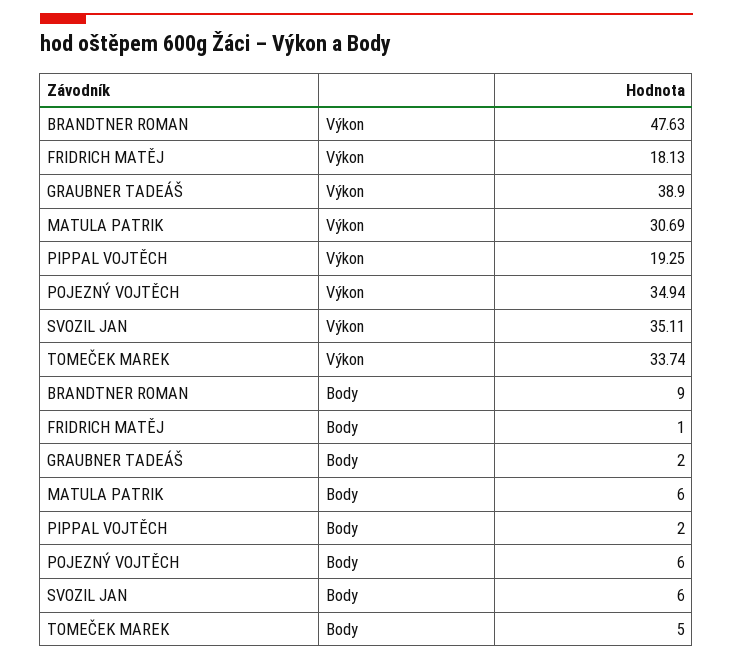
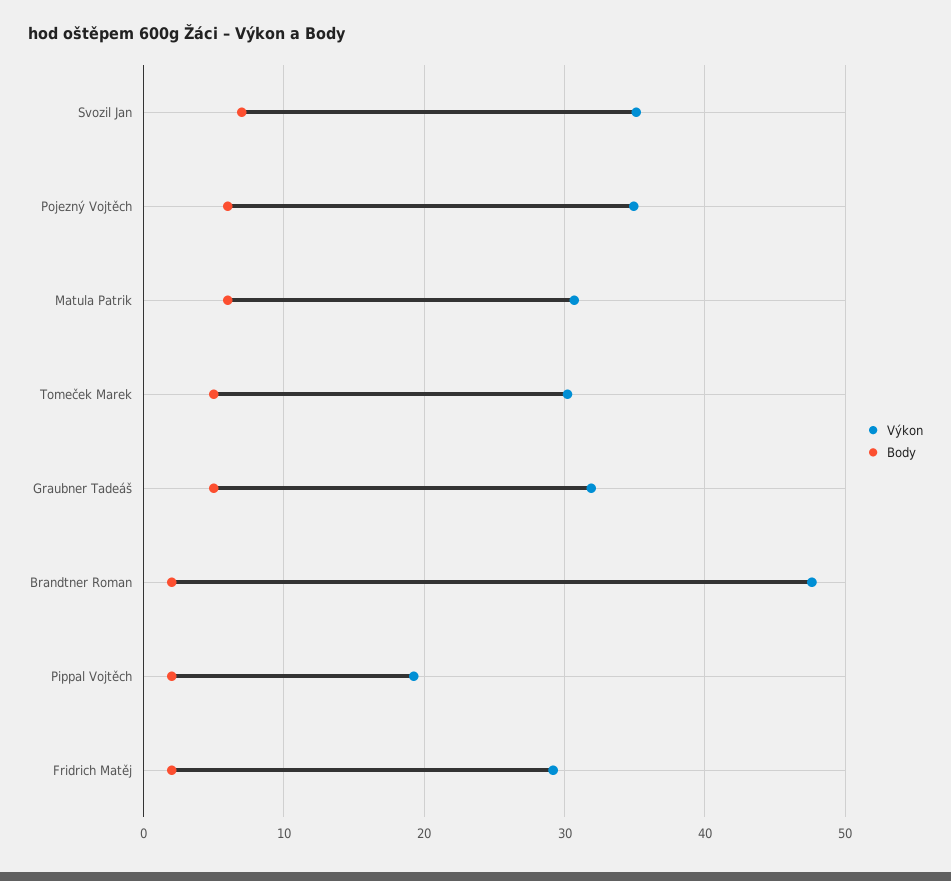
  {
    "Výkon": {
      "BRANDTNER ROMAN": 47.63,
-     "FRIDRICH MATĚJ": 18.13,
+     "FRIDRICH MATĚJ": 29,
-     "GRAUBNER TADEÁŠ": 38.9,
+     "GRAUBNER TADEÁŠ": 32,
      "MATULA PATRIK": 30.69,
      "PIPPAL VOJTĚCH": 19.25,
      "POJEZNÝ VOJTĚCH": 34.94,
      "SVOZIL JAN": 35.11,
-     "TOMEČEK MAREK": 33.74
+     "TOMEČEK MAREK": 30
    },
    "Body": {
-     "BRANDTNER ROMAN": 9,
+     "BRANDTNER ROMAN": 2,
-     "FRIDRICH MATĚJ": 1,
+     "FRIDRICH MATĚJ": 2,
-     "GRAUBNER TADEÁŠ": 2,
+     "GRAUBNER TADEÁŠ": 5,
      "MATULA PATRIK": 6,
      "PIPPAL VOJTĚCH": 2,
      "POJEZNÝ VOJTĚCH": 6,
-     "SVOZIL JAN": 6,
+     "SVOZIL JAN": 7,
      "TOMEČEK MAREK": 5
    }
  }

